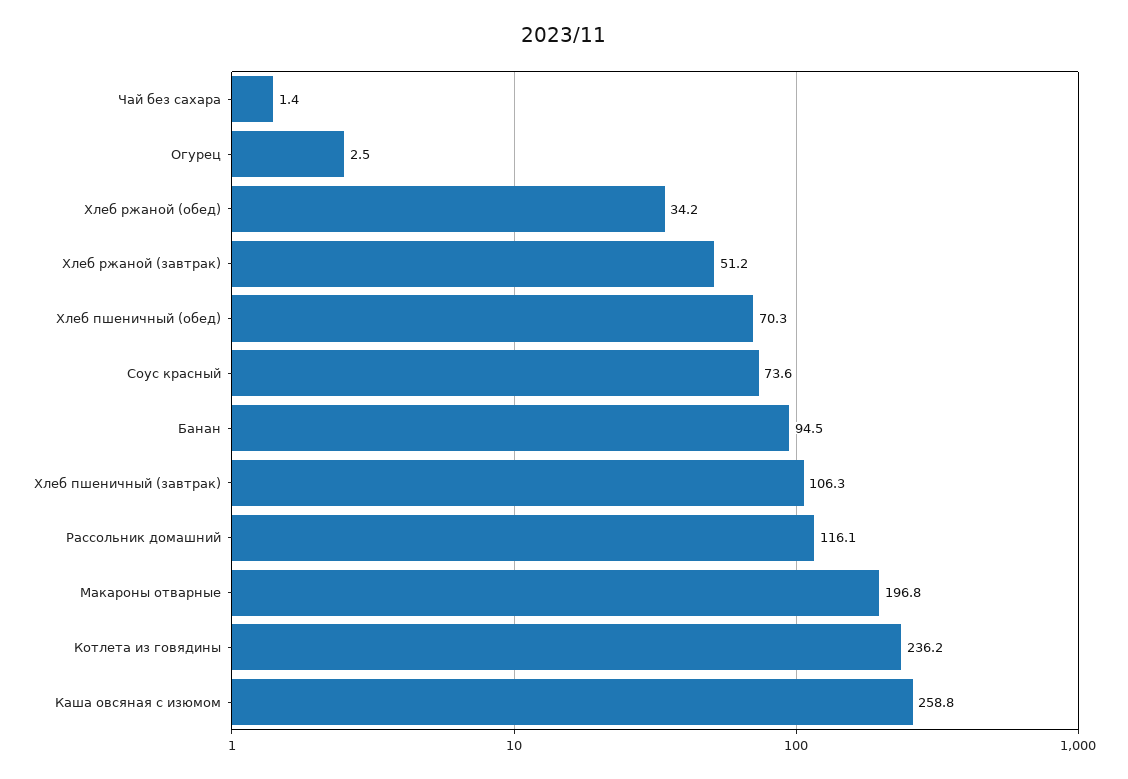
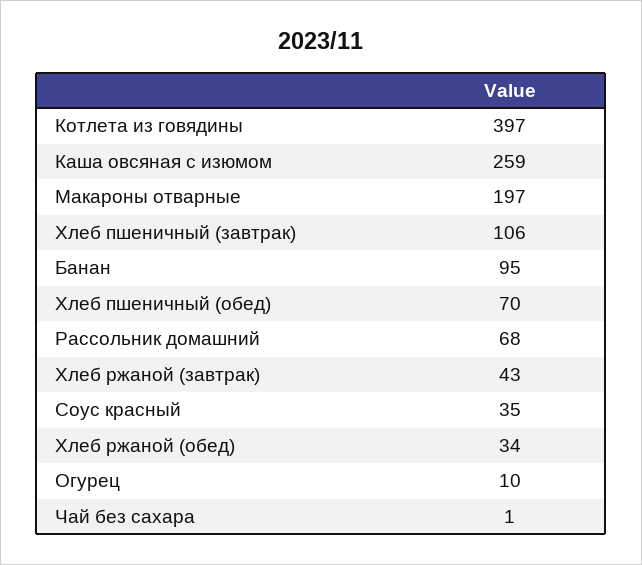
  {
    "Чай без сахара": 1.4,
-   "Огурец": 2.5,
+   "Огурец": 10,
    "Хлеб ржаной (обед)": 34.2,
-   "Хлеб ржаной (завтрак)": 51.2,
+   "Хлеб ржаной (завтрак)": 43,
    "Хлеб пшеничный (обед)": 70.3,
-   "Соус красный": 73.6,
+   "Соус красный": 35,
    "Банан": 94.5,
    "Хлеб пшеничный (завтрак)": 106.3,
-   "Рассольник домашний": 116.1,
+   "Рассольник домашний": 68,
    "Макароны отварные": 196.8,
-   "Котлета из говядины": 236.2,
+   "Котлета из говядины": 397,
    "Каша овсяная с изюмом": 258.8
  }

